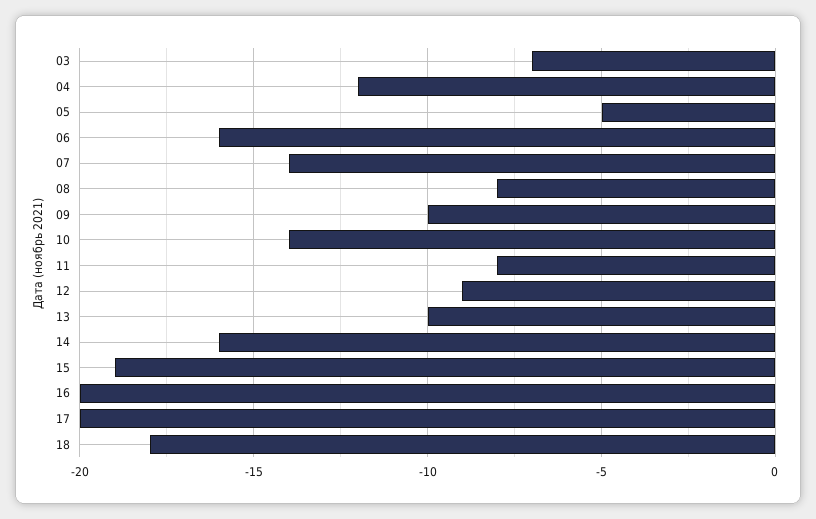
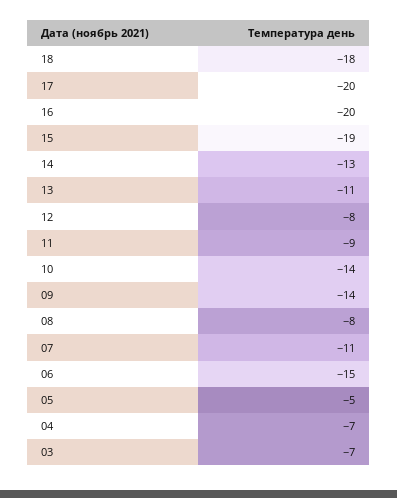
  {
    "03": -7,
-   "04": -12,
+   "04": -7,
    "05": -5,
-   "06": -16,
+   "06": -15,
-   "07": -14,
+   "07": -11,
    "08": -8,
-   "09": -10,
+   "09": -14,
    "10": -14,
-   "11": -8,
+   "11": -9,
-   "12": -9,
+   "12": -8,
-   "13": -10,
+   "13": -11,
-   "14": -16,
+   "14": -13,
    "15": -19,
    "16": -20,
    "17": -20,
    "18": -18
  }

